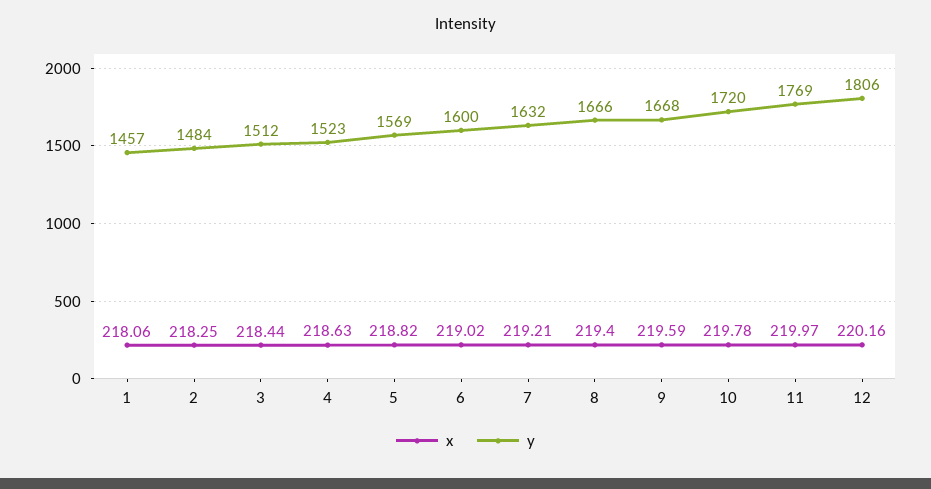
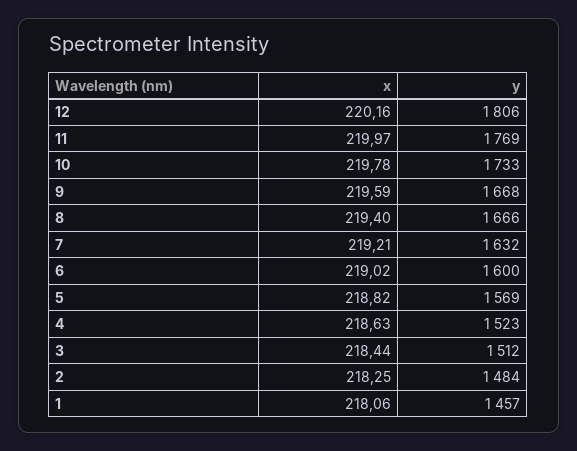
  {
    "x": {
      "1": 218.06,
      "2": 218.25,
      "3": 218.44,
      "4": 218.63,
      "5": 218.82,
      "6": 219.02,
      "7": 219.21,
      "8": 219.4,
      "9": 219.59,
      "10": 219.78,
      "11": 219.97,
      "12": 220.16
    },
    "y": {
      "1": 1457,
      "2": 1484,
      "3": 1512,
      "4": 1523,
      "5": 1569,
      "6": 1600,
      "7": 1632,
      "8": 1666,
      "9": 1668,
-     "10": 1720,
+     "10": 1733,
      "11": 1769,
      "12": 1806
    }
  }

